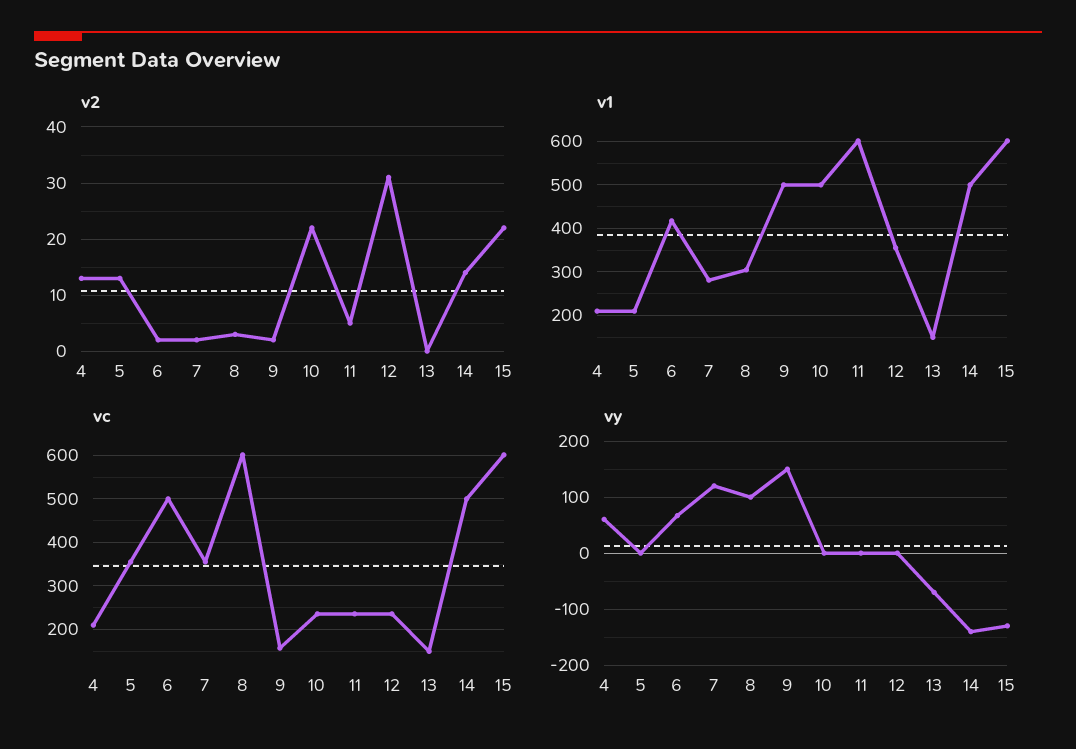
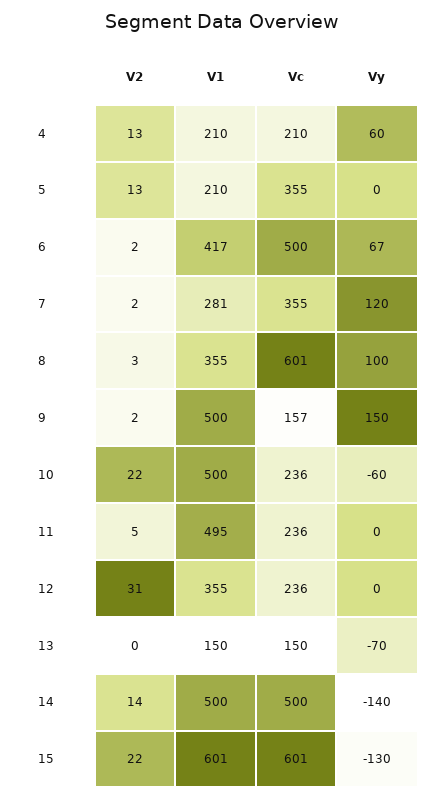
  {
    "v2": {
      "4": 13,
      "5": 13,
      "6": 2,
      "7": 2,
      "8": 3,
      "9": 2,
      "10": 22,
      "11": 5,
      "12": 31,
      "13": 0,
      "14": 14,
      "15": 22
    },
    "v1": {
      "4": 210,
      "5": 210,
      "6": 417,
      "7": 281,
-     "8": 300,
+     "8": 355,
      "9": 500,
      "10": 500,
-     "11": 600,
+     "11": 495,
      "12": 355,
      "13": 150,
      "14": 500,
      "15": 601
    },
    "vc": {
      "4": 210,
      "5": 355,
      "6": 500,
      "7": 355,
      "8": 601,
      "9": 157,
      "10": 236,
      "11": 236,
      "12": 236,
      "13": 150,
      "14": 500,
      "15": 601
    },
    "vy": {
      "4": 60,
      "5": 0,
      "6": 67,
      "7": 120,
      "8": 100,
      "9": 150,
-     "10": 0,
+     "10": -60,
      "11": 0,
      "12": 0,
      "13": -70,
      "14": -140,
      "15": -130
    }
  }

